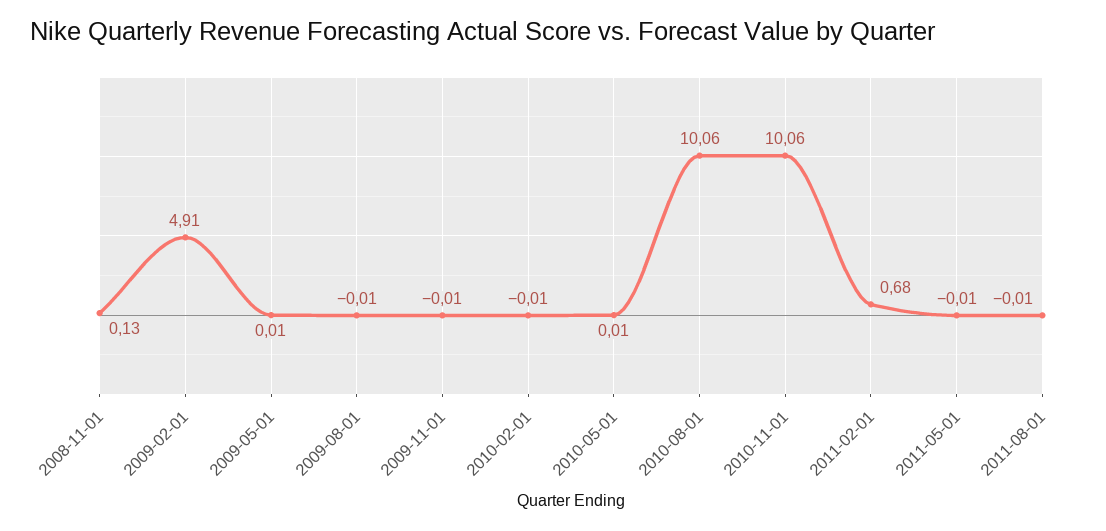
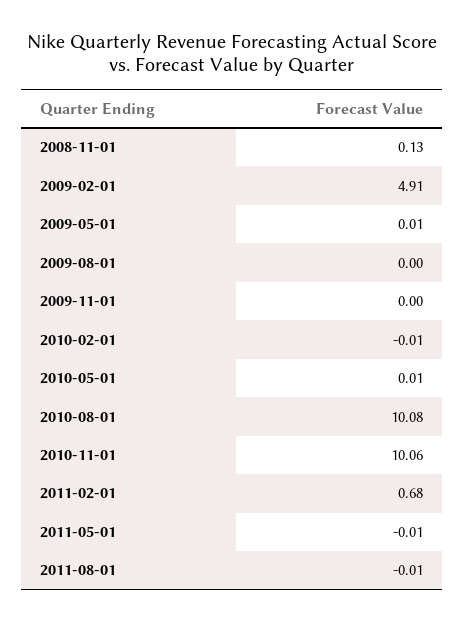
  {
    "2008-11-01": 0.13,
    "2009-02-01": 4.91,
    "2009-05-01": 0.01,
-   "2009-08-01": -0.01,
+   "2009-08-01": 0,
-   "2009-11-01": -0.01,
+   "2009-11-01": 0,
    "2010-02-01": -0.01,
    "2010-05-01": 0.01,
-   "2010-08-01": 10.06,
+   "2010-08-01": 10.08,
    "2010-11-01": 10.06,
    "2011-02-01": 0.68,
    "2011-05-01": -0.01,
    "2011-08-01": -0.01
  }

